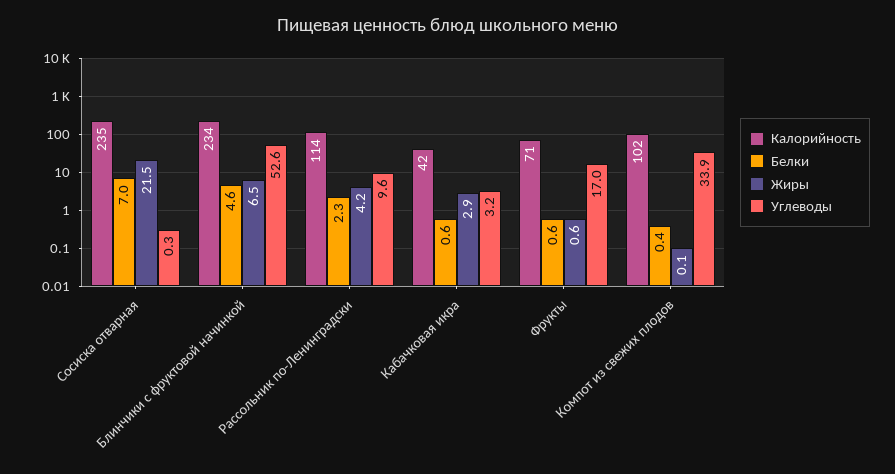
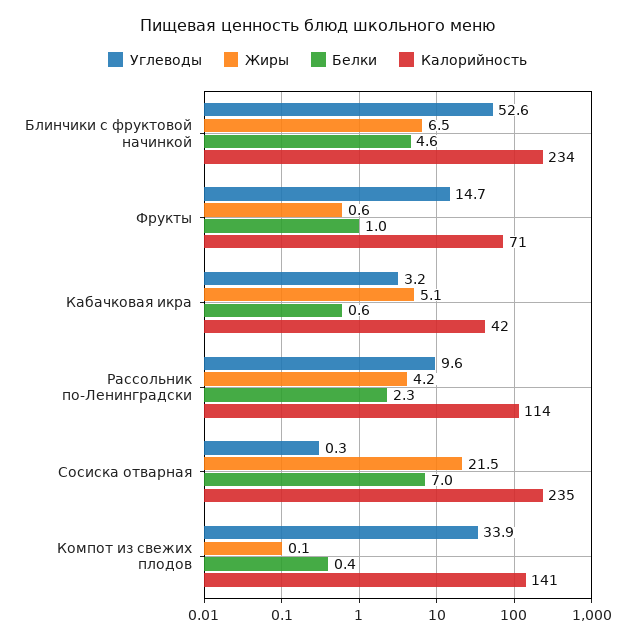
  {
    "Калорийность": {
      "Сосиска отварная": 235,
      "Блинчики с фруктовой начинкой": 234,
      "Рассольник по-Ленинградски": 114,
      "Кабачковая икра": 42,
      "Фрукты": 71,
-     "Компот из свежих плодов": 102
+     "Компот из свежих плодов": 141
    },
    "Белки": {
      "Сосиска отварная": 7,
      "Блинчики с фруктовой начинкой": 4.6,
      "Рассольник по-Ленинградски": 2.3,
      "Кабачковая икра": 0.6,
-     "Фрукты": 0.6,
+     "Фрукты": 1,
      "Компот из свежих плодов": 0.4
    },
    "Жиры": {
      "Сосиска отварная": 21.5,
      "Блинчики с фруктовой начинкой": 6.5,
      "Рассольник по-Ленинградски": 4.2,
-     "Кабачковая икра": 2.9,
+     "Кабачковая икра": 5.1,
      "Фрукты": 0.6,
      "Компот из свежих плодов": 0.1
    },
    "Углеводы": {
      "Сосиска отварная": 0.3,
      "Блинчики с фруктовой начинкой": 52.6,
      "Рассольник по-Ленинградски": 9.6,
      "Кабачковая икра": 3.2,
-     "Фрукты": 17,
+     "Фрукты": 14.7,
      "Компот из свежих плодов": 33.9
    }
  }

